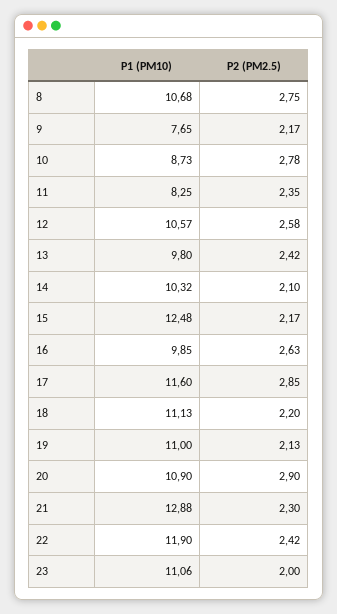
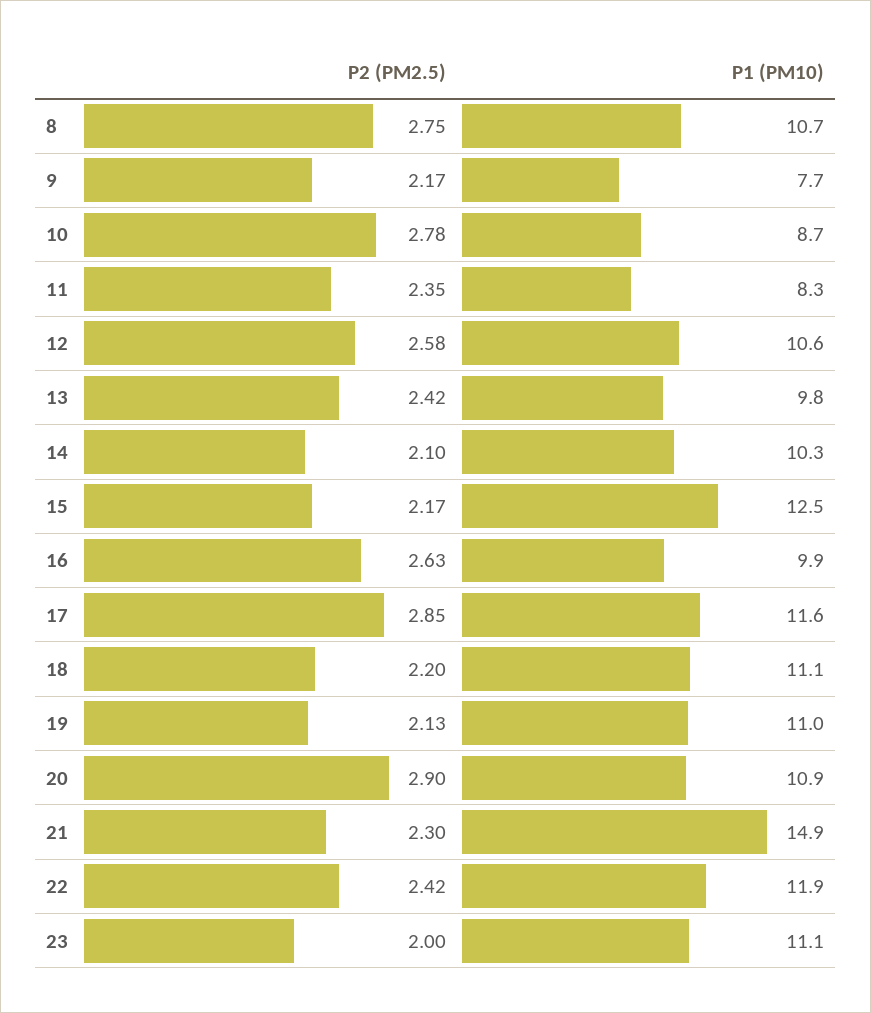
  {
    "P1 (PM10)": {
      "8": 10.68,
      "9": 7.65,
      "10": 8.73,
      "11": 8.25,
      "12": 10.57,
      "13": 9.8,
      "14": 10.32,
      "15": 12.48,
      "16": 9.85,
      "17": 11.6,
      "18": 11.13,
      "19": 11,
      "20": 10.9,
-     "21": 12.88,
+     "21": 14.9,
      "22": 11.9,
      "23": 11.06
    },
    "P2 (PM2.5)": {
      "8": 2.75,
      "9": 2.17,
      "10": 2.78,
      "11": 2.35,
      "12": 2.58,
      "13": 2.42,
      "14": 2.1,
      "15": 2.17,
      "16": 2.63,
      "17": 2.85,
      "18": 2.2,
      "19": 2.13,
      "20": 2.9,
      "21": 2.3,
      "22": 2.42,
      "23": 2
    }
  }

